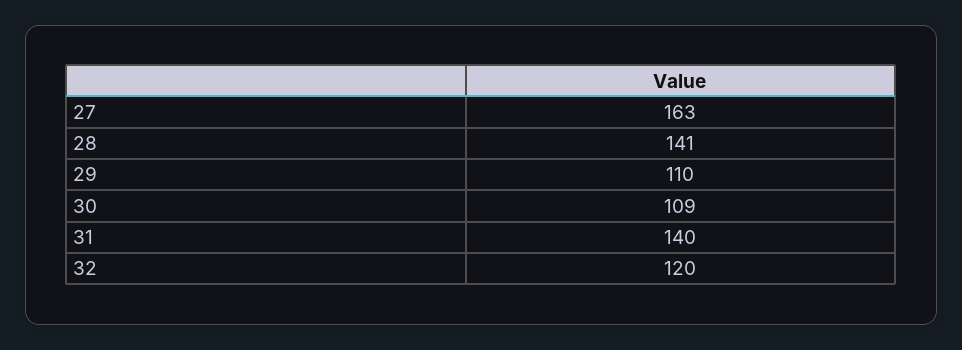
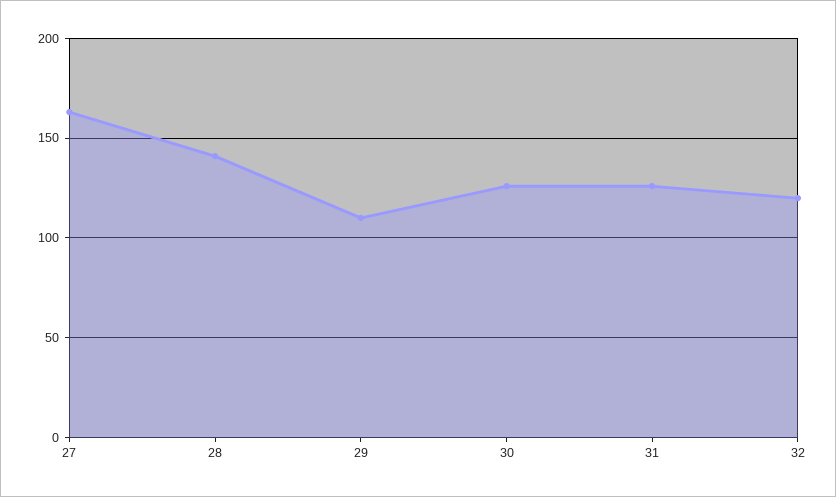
  {
    "27": 163,
    "28": 141,
    "29": 110,
-   "30": 109,
+   "30": 125,
-   "31": 140,
+   "31": 125,
    "32": 120
  }

